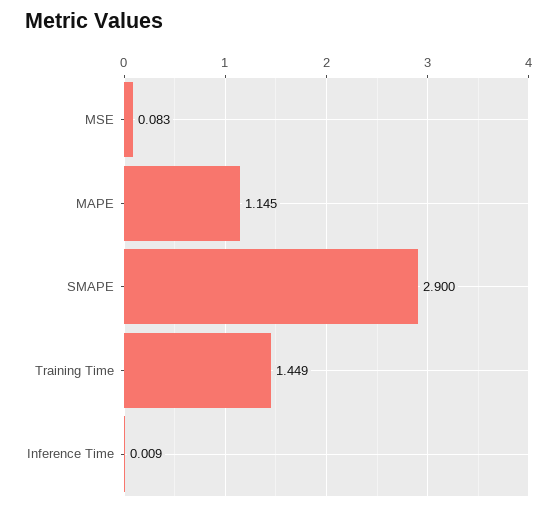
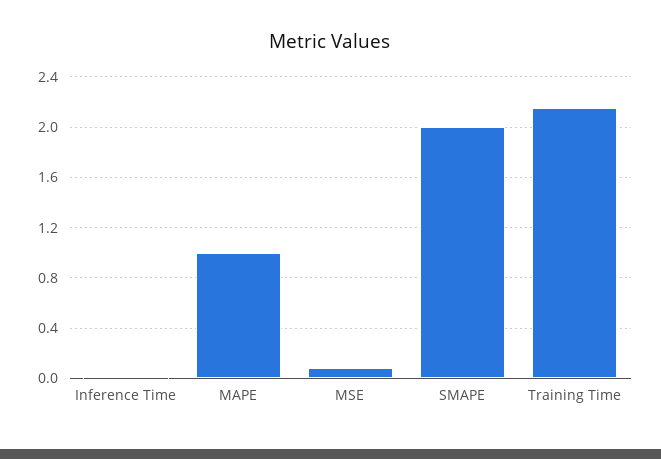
  {
    "MSE": 0.083,
-   "MAPE": 1.145,
+   "MAPE": 1,
-   "SMAPE": 2.9,
+   "SMAPE": 2,
-   "Training Time": 1.449,
+   "Training Time": 2.15,
    "Inference Time": 0.009
  }

